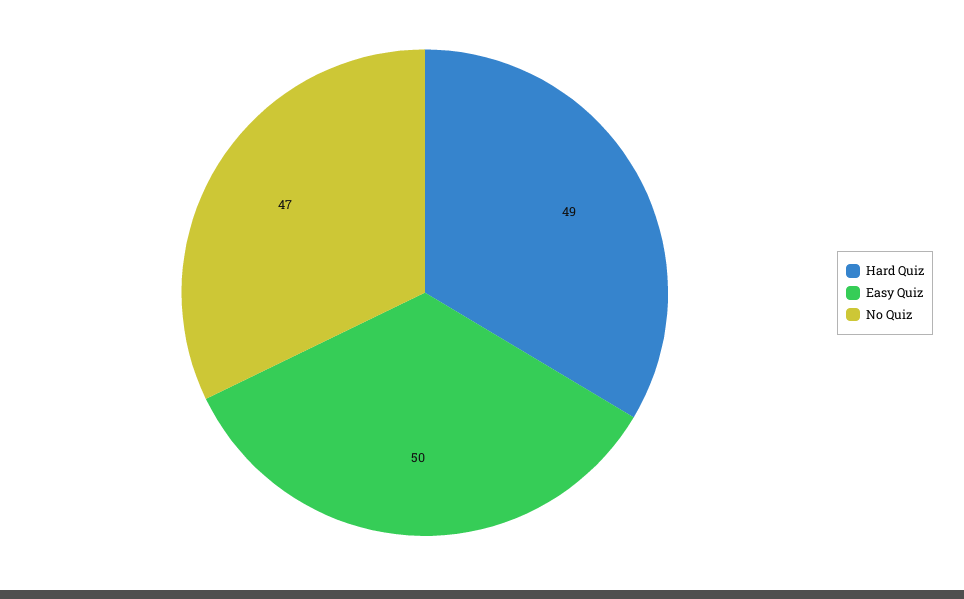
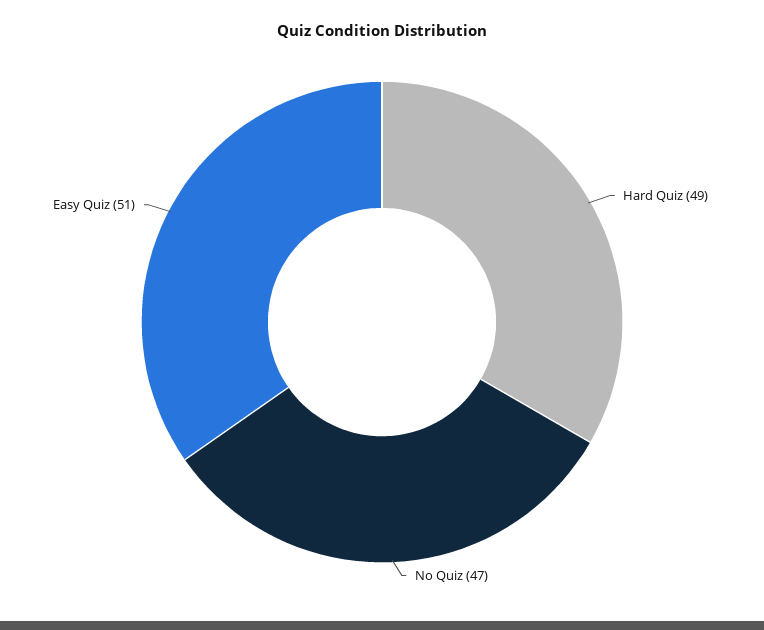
  {
    "Hard Quiz": 49,
-   "Easy Quiz": 50,
+   "Easy Quiz": 51,
    "No Quiz": 47
  }

